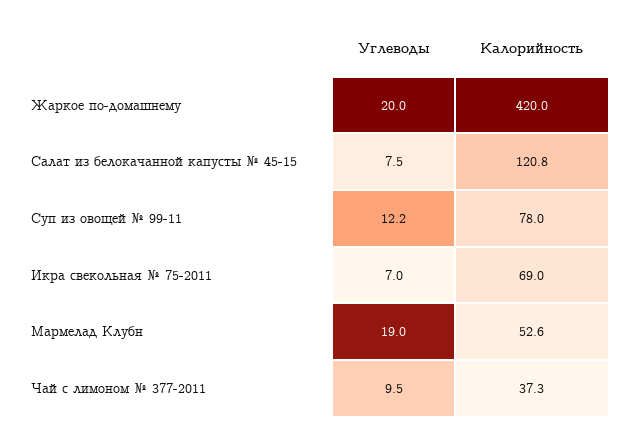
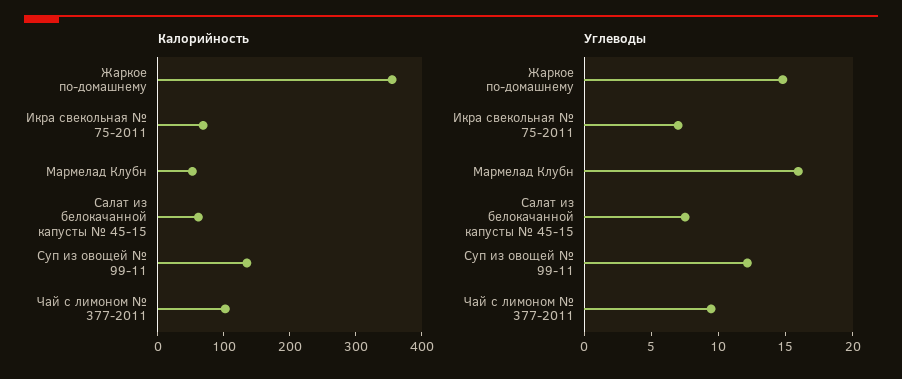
  {
    "Углеводы": {
-     "Жаркое по-домашнему": 20,
+     "Жаркое по-домашнему": 15,
      "Салат из белокачанной капусты № 45-15": 7.5,
      "Суп из овощей № 99-11": 12.2,
      "Икра свекольная № 75-2011": 7,
-     "Мармелад Клубн": 19,
+     "Мармелад Клубн": 16,
      "Чай с лимоном № 377-2011": 9.5
    },
    "Калорийность": {
-     "Жаркое по-домашнему": 420,
+     "Жаркое по-домашнему": 360,
-     "Салат из белокачанной капусты № 45-15": 120.8,
+     "Салат из белокачанной капусты № 45-15": 60,
-     "Суп из овощей № 99-11": 78,
+     "Суп из овощей № 99-11": 140,
      "Икра свекольная № 75-2011": 69,
      "Мармелад Клубн": 52.6,
-     "Чай с лимоном № 377-2011": 37.3
+     "Чай с лимоном № 377-2011": 100
    }
  }

